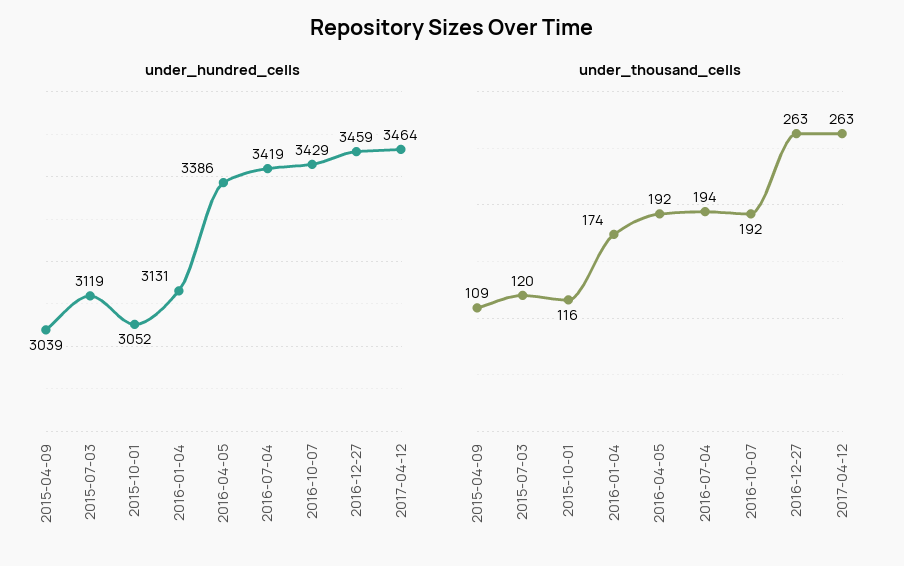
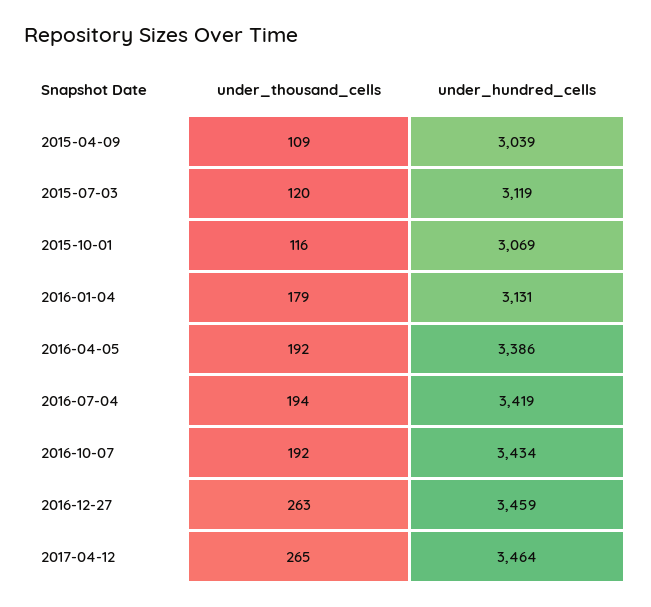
  {
    "under_hundred_cells": {
      "2015-04-09": 3039,
      "2015-07-03": 3119,
-     "2015-10-01": 3052,
+     "2015-10-01": 3069,
      "2016-01-04": 3131,
      "2016-04-05": 3386,
      "2016-07-04": 3419,
-     "2016-10-07": 3429,
+     "2016-10-07": 3434,
      "2016-12-27": 3459,
      "2017-04-12": 3464
    },
    "under_thousand_cells": {
      "2015-04-09": 109,
      "2015-07-03": 120,
      "2015-10-01": 116,
-     "2016-01-04": 174,
+     "2016-01-04": 179,
      "2016-04-05": 192,
      "2016-07-04": 194,
      "2016-10-07": 192,
      "2016-12-27": 263,
-     "2017-04-12": 263
+     "2017-04-12": 265
    }
  }

